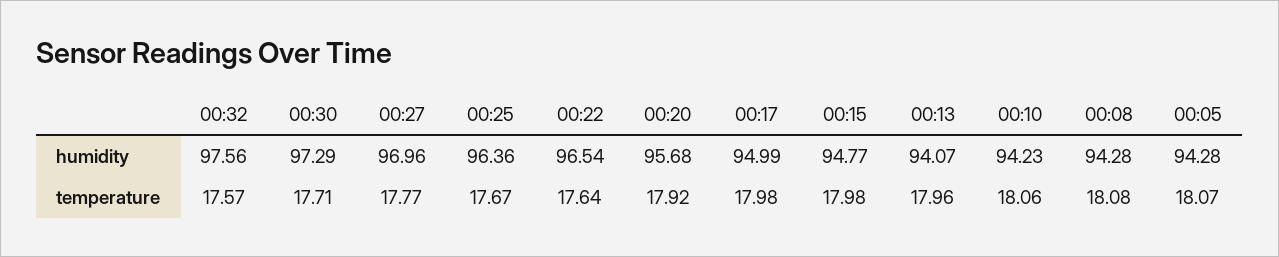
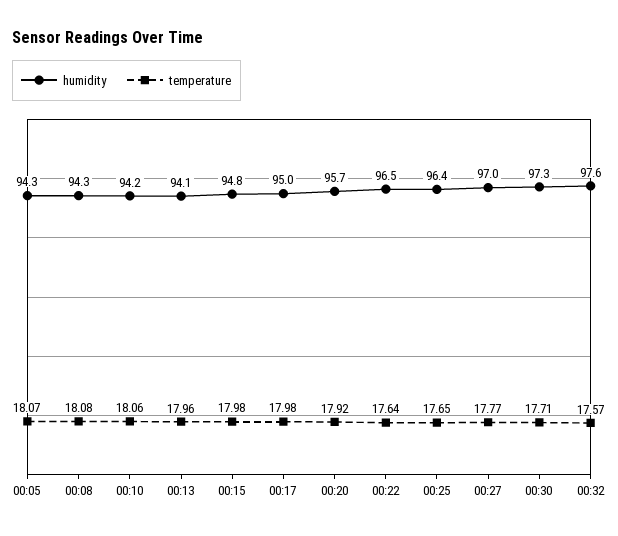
  {
    "humidity": {
      "00:32": 97.56,
      "00:30": 97.29,
      "00:27": 96.96,
      "00:25": 96.36,
      "00:22": 96.54,
      "00:20": 95.68,
      "00:17": 94.99,
      "00:15": 94.77,
      "00:13": 94.07,
      "00:10": 94.23,
      "00:08": 94.28,
      "00:05": 94.28
    },
    "temperature": {
      "00:32": 17.57,
      "00:30": 17.71,
      "00:27": 17.77,
-     "00:25": 17.67,
+     "00:25": 17.65,
      "00:22": 17.64,
      "00:20": 17.92,
      "00:17": 17.98,
      "00:15": 17.98,
      "00:13": 17.96,
      "00:10": 18.06,
      "00:08": 18.08,
      "00:05": 18.07
    }
  }

